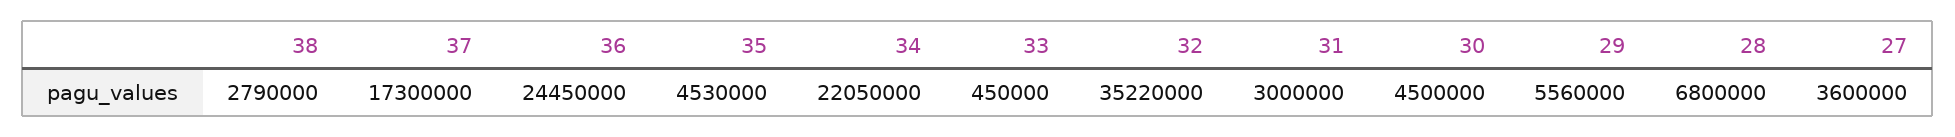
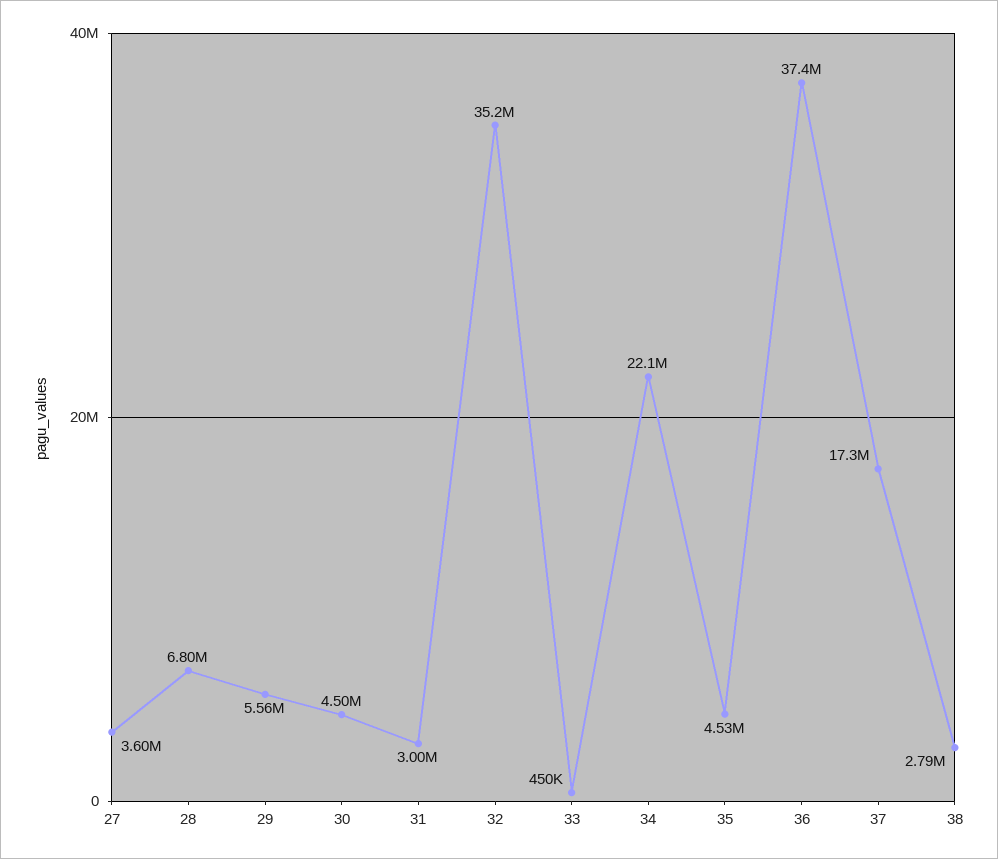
  {
    "38": 2790000,
    "37": 17300000,
-   "36": 24450000,
+   "36": 37400000,
    "35": 4530000,
    "34": 22050000,
    "33": 450000,
    "32": 35220000,
    "31": 3000000,
    "30": 4500000,
    "29": 5560000,
    "28": 6800000,
    "27": 3600000
  }

